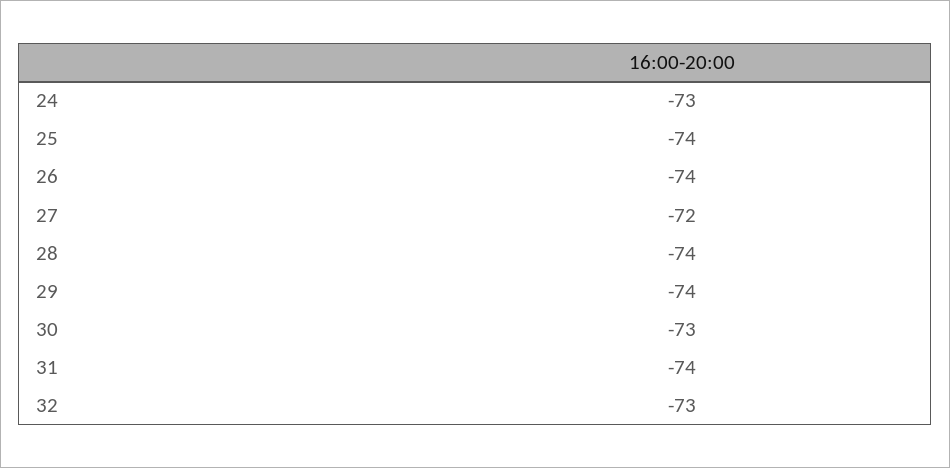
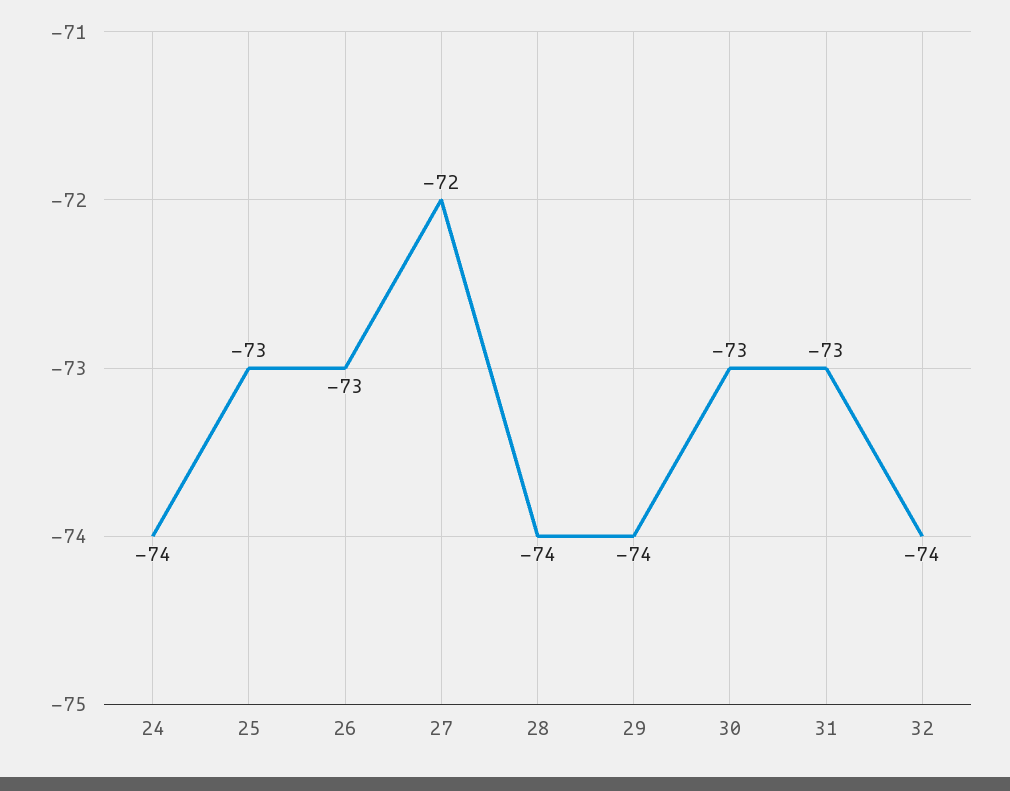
  {
-   "24": -73,
+   "24": -74,
-   "25": -74,
+   "25": -73,
-   "26": -74,
+   "26": -73,
    "27": -72,
    "28": -74,
    "29": -74,
    "30": -73,
-   "31": -74,
+   "31": -73,
-   "32": -73
+   "32": -74
  }

